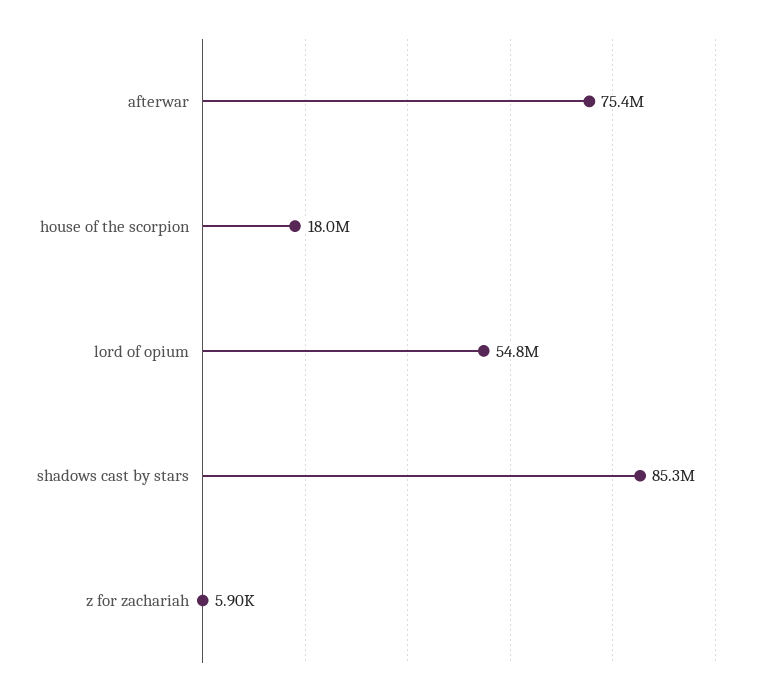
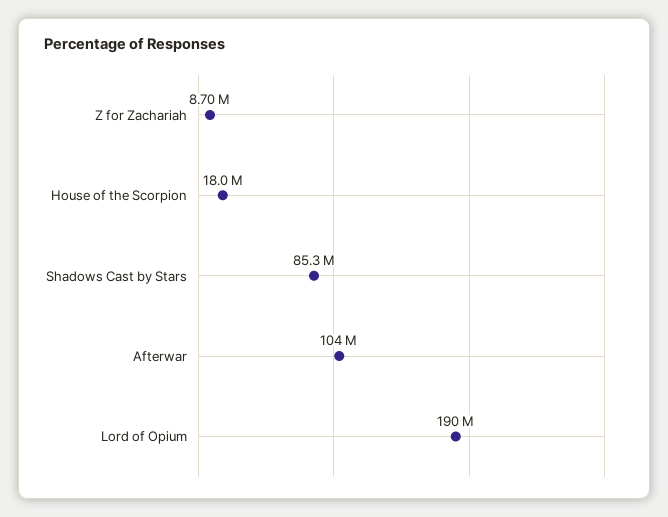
  {
-   "afterwar": 75400000,
+   "afterwar": 104000000,
    "house of the scorpion": 18000000,
-   "lord of opium": 54800000,
+   "lord of opium": 190000000,
    "shadows cast by stars": 85300000,
-   "z for zachariah": 5900
+   "z for zachariah": 8700000
  }

